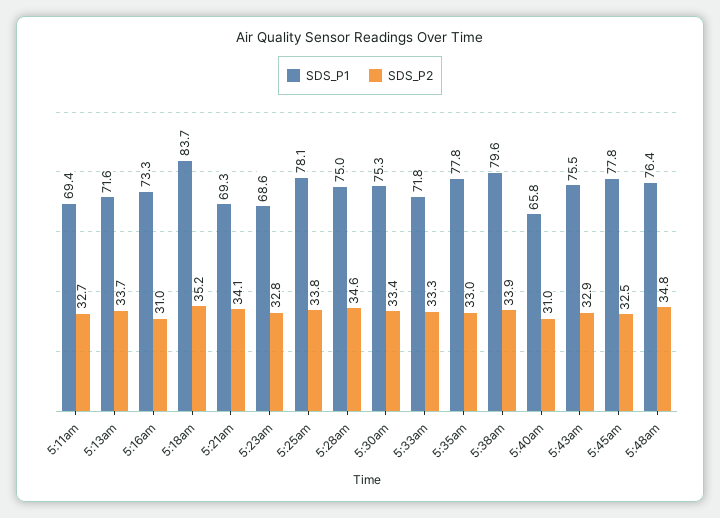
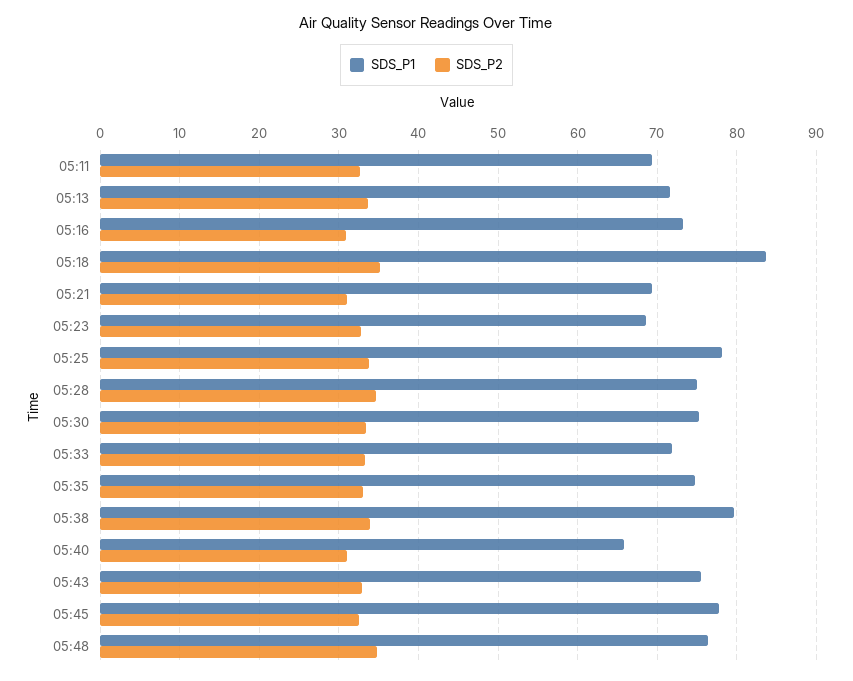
  {
    "SDS_P1": {
      "5:11am": 69.4,
      "5:13am": 71.6,
      "5:16am": 73.3,
      "5:18am": 83.7,
      "5:21am": 69.3,
      "5:23am": 68.6,
      "5:25am": 78.1,
      "5:28am": 75,
      "5:30am": 75.3,
      "5:33am": 71.8,
-     "5:35am": 77.8,
+     "5:35am": 75,
      "5:38am": 79.6,
      "5:40am": 65.8,
      "5:43am": 75.5,
      "5:45am": 77.8,
      "5:48am": 76.4
    },
    "SDS_P2": {
      "5:11am": 32.7,
      "5:13am": 33.7,
      "5:16am": 31,
      "5:18am": 35.2,
-     "5:21am": 34.1,
+     "5:21am": 31,
      "5:23am": 32.8,
      "5:25am": 33.8,
      "5:28am": 34.6,
      "5:30am": 33.4,
      "5:33am": 33.3,
      "5:35am": 33,
      "5:38am": 33.9,
      "5:40am": 31,
      "5:43am": 32.9,
      "5:45am": 32.5,
      "5:48am": 34.8
    }
  }

